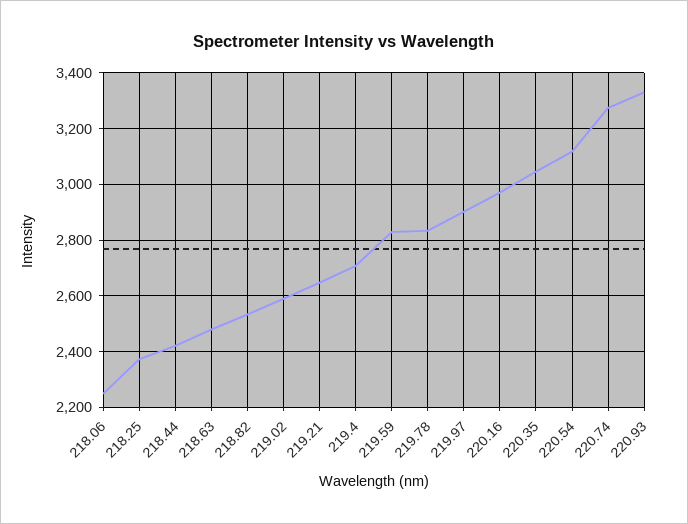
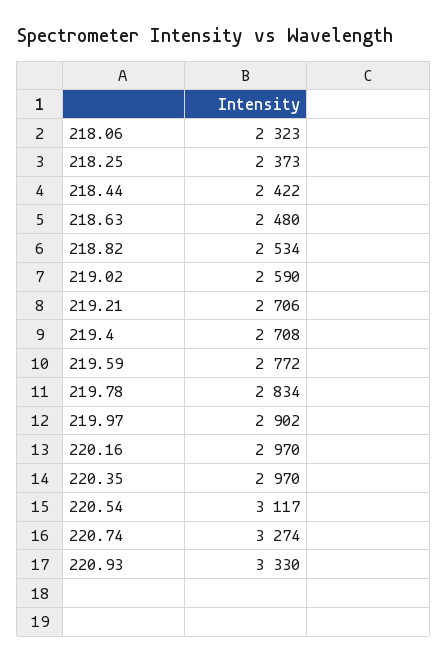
  {
-   "218.06": 2250,
+   "218.06": 2323,
    "218.25": 2373,
    "218.44": 2422,
    "218.63": 2480,
    "218.82": 2534,
    "219.02": 2590,
-   "219.21": 2650,
+   "219.21": 2706,
    "219.4": 2708,
-   "219.59": 2825,
+   "219.59": 2772,
    "219.78": 2834,
    "219.97": 2902,
    "220.16": 2970,
-   "220.35": 3050,
+   "220.35": 2970,
    "220.54": 3117,
    "220.74": 3274,
    "220.93": 3330
  }

